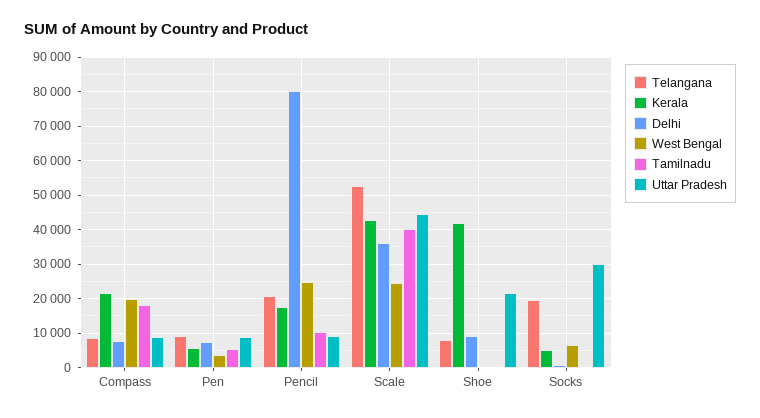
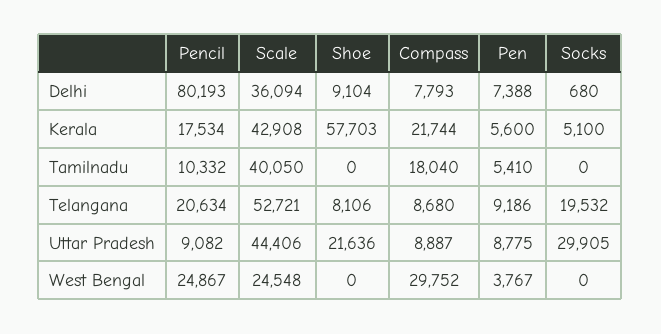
  {
    "Telangana": {
      "Compass": 8680,
      "Pen": 9186,
      "Pencil": 20634,
      "Scale": 52721,
      "Shoe": 8106,
      "Socks": 19532
    },
    "Kerala": {
      "Compass": 21744,
      "Pen": 5600,
      "Pencil": 17534,
      "Scale": 42908,
-     "Shoe": 42000,
+     "Shoe": 57703,
      "Socks": 5100
    },
    "Delhi": {
      "Compass": 7793,
      "Pen": 7388,
      "Pencil": 80193,
      "Scale": 36094,
      "Shoe": 9104,
      "Socks": 680
    },
    "West Bengal": {
-     "Compass": 20000,
+     "Compass": 29752,
      "Pen": 3767,
      "Pencil": 24867,
      "Scale": 24548,
      "Shoe": 0,
-     "Socks": 6000
+     "Socks": 0
    },
    "Tamilnadu": {
      "Compass": 18040,
      "Pen": 5410,
      "Pencil": 10332,
      "Scale": 40050,
      "Shoe": 0,
      "Socks": 0
    },
    "Uttar Pradesh": {
      "Compass": 8887,
      "Pen": 8775,
      "Pencil": 9082,
      "Scale": 44406,
      "Shoe": 21636,
      "Socks": 29905
    }
  }

